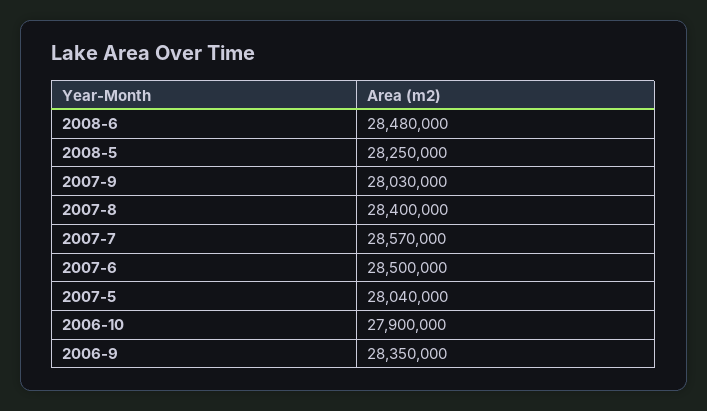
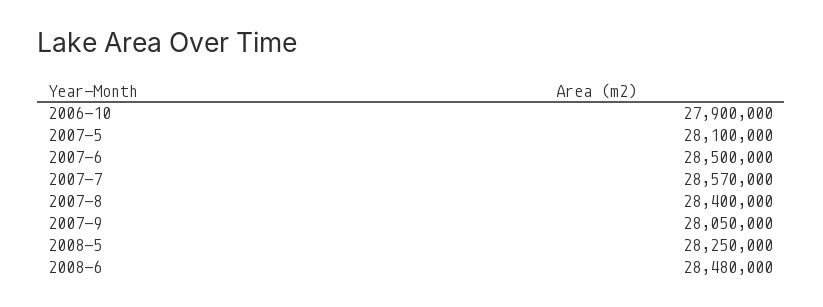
  {
    "2008-6": 28480000,
    "2008-5": 28250000,
-   "2007-9": 28030000,
+   "2007-9": 28050000,
    "2007-8": 28400000,
    "2007-7": 28570000,
    "2007-6": 28500000,
-   "2007-5": 28040000,
+   "2007-5": 28100000,
-   "2006-10": 27900000,
+   "2006-10": 27900000
-   "2006-9": 28350000
  }

